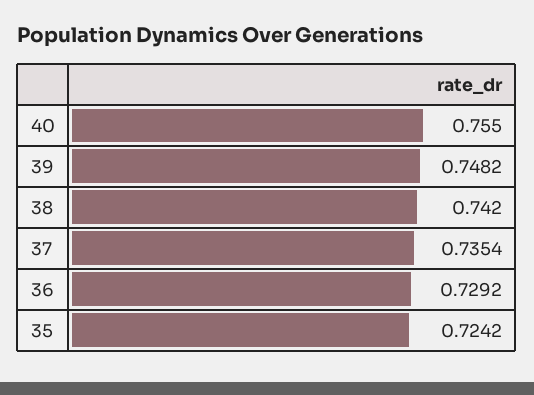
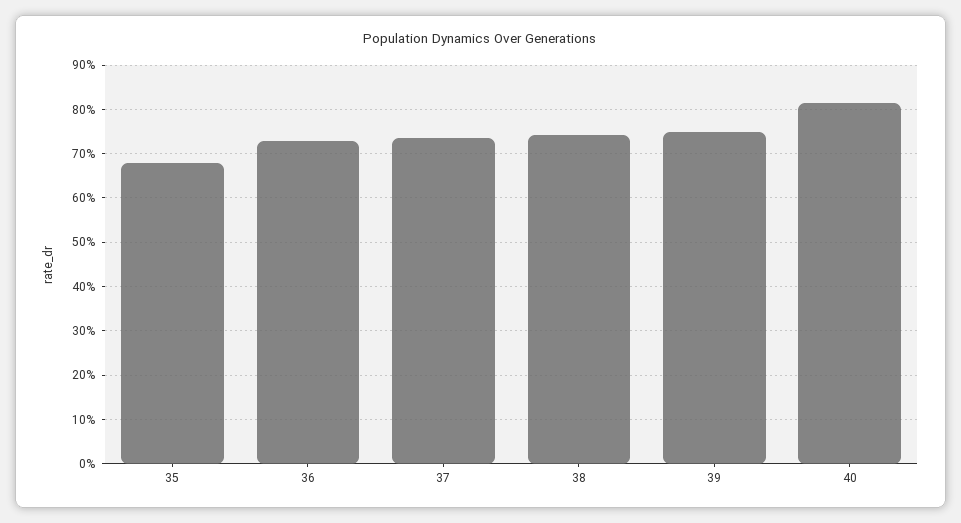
  {
-   "40": 0.755,
+   "40": 0.82,
    "39": 0.7482,
    "38": 0.742,
    "37": 0.7354,
    "36": 0.7292,
-   "35": 0.7242
+   "35": 0.68
  }

